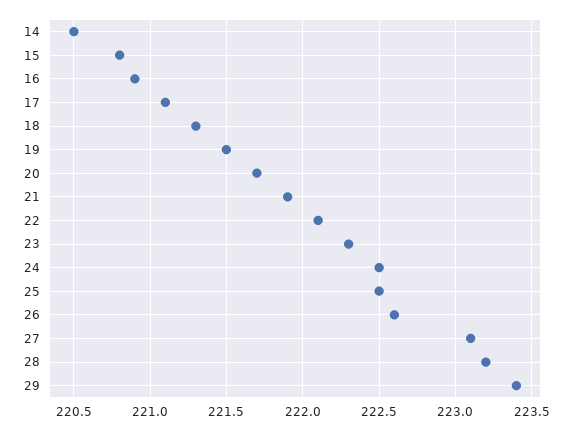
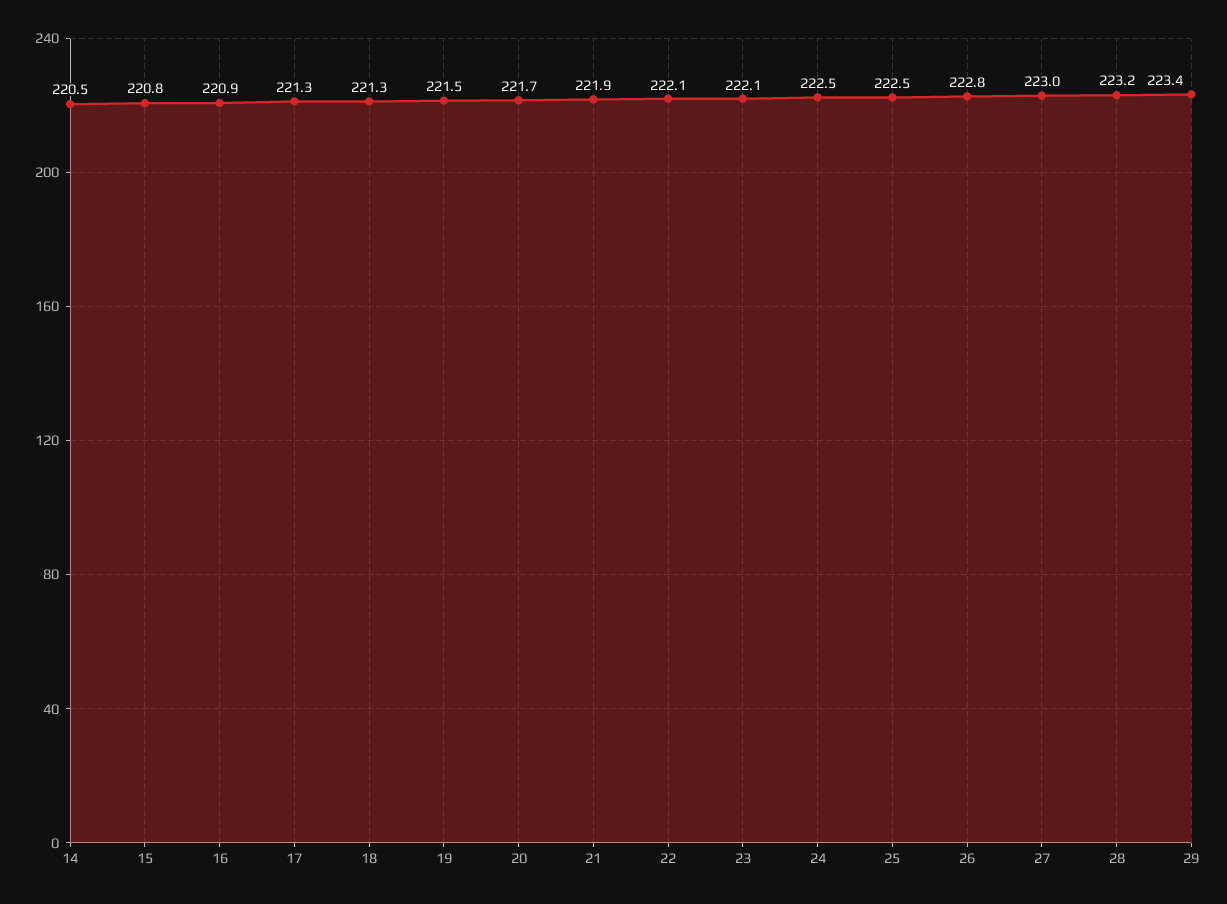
  {
    "14": 220.5,
    "15": 220.8,
    "16": 220.9,
-   "17": 221.1,
+   "17": 221.3,
    "18": 221.3,
    "19": 221.5,
    "20": 221.7,
    "21": 221.9,
    "22": 222.1,
-   "23": 222.3,
+   "23": 222.1,
    "24": 222.5,
    "25": 222.5,
-   "26": 222.6,
+   "26": 222.8,
-   "27": 223.1,
+   "27": 223,
    "28": 223.2,
    "29": 223.4
  }

